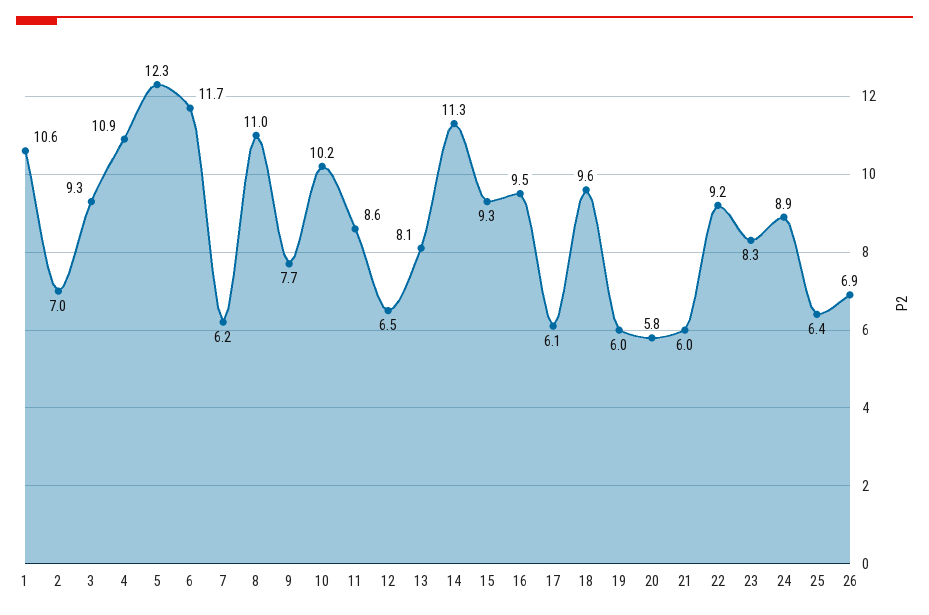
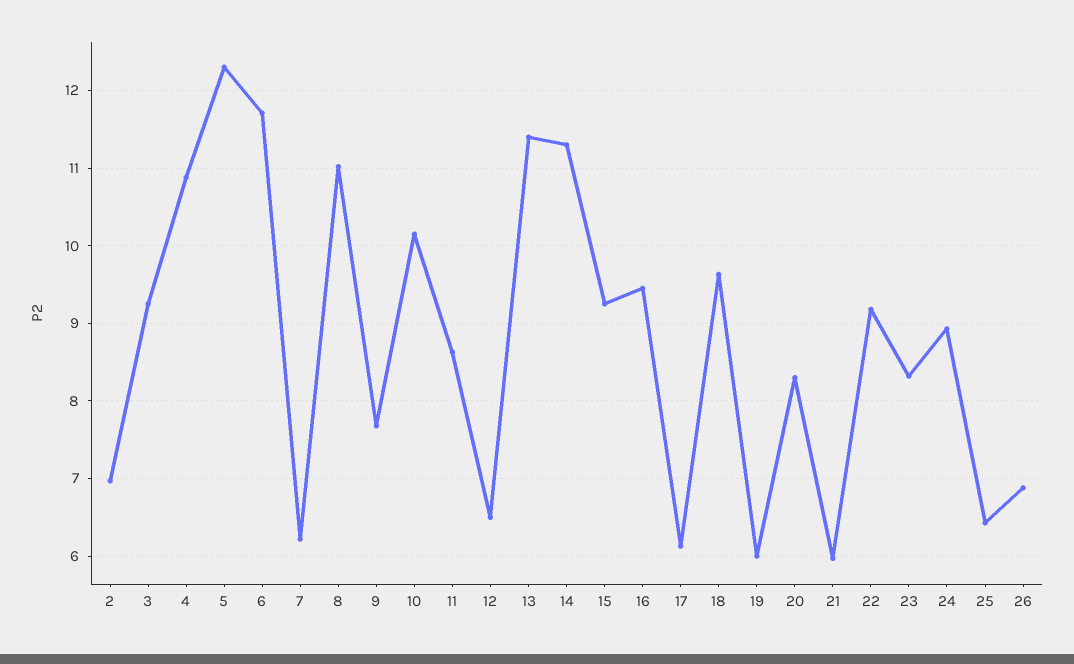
  {
-   "1": 10.6,
    "2": 7,
    "3": 9.3,
    "4": 10.9,
    "5": 12.3,
    "6": 11.7,
    "7": 6.2,
    "8": 11,
    "9": 7.7,
    "10": 10.2,
    "11": 8.6,
    "12": 6.5,
-   "13": 8.1,
+   "13": 11.4,
    "14": 11.3,
    "15": 9.3,
    "16": 9.5,
    "17": 6.1,
    "18": 9.6,
    "19": 6,
-   "20": 5.8,
+   "20": 8.3,
    "21": 6,
    "22": 9.2,
    "23": 8.3,
    "24": 8.9,
    "25": 6.4,
    "26": 6.9
  }

